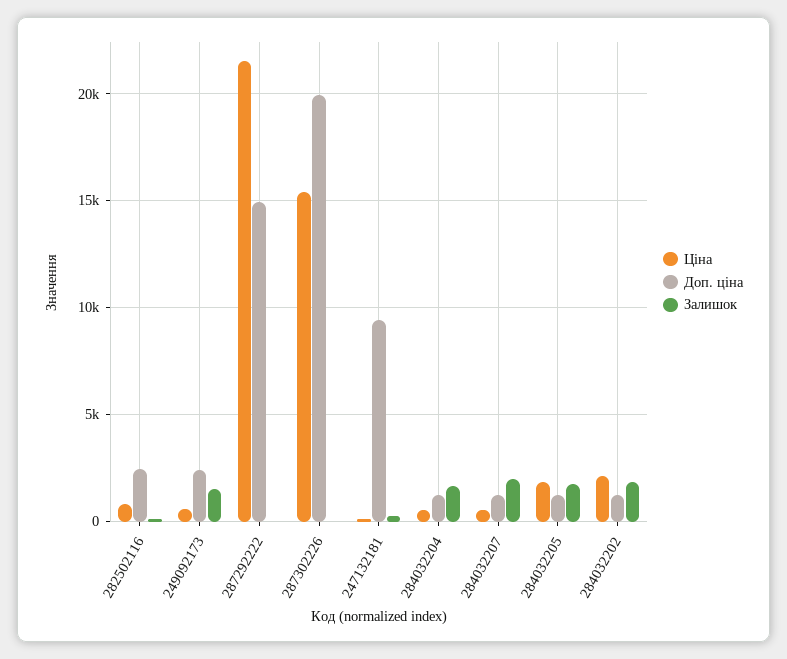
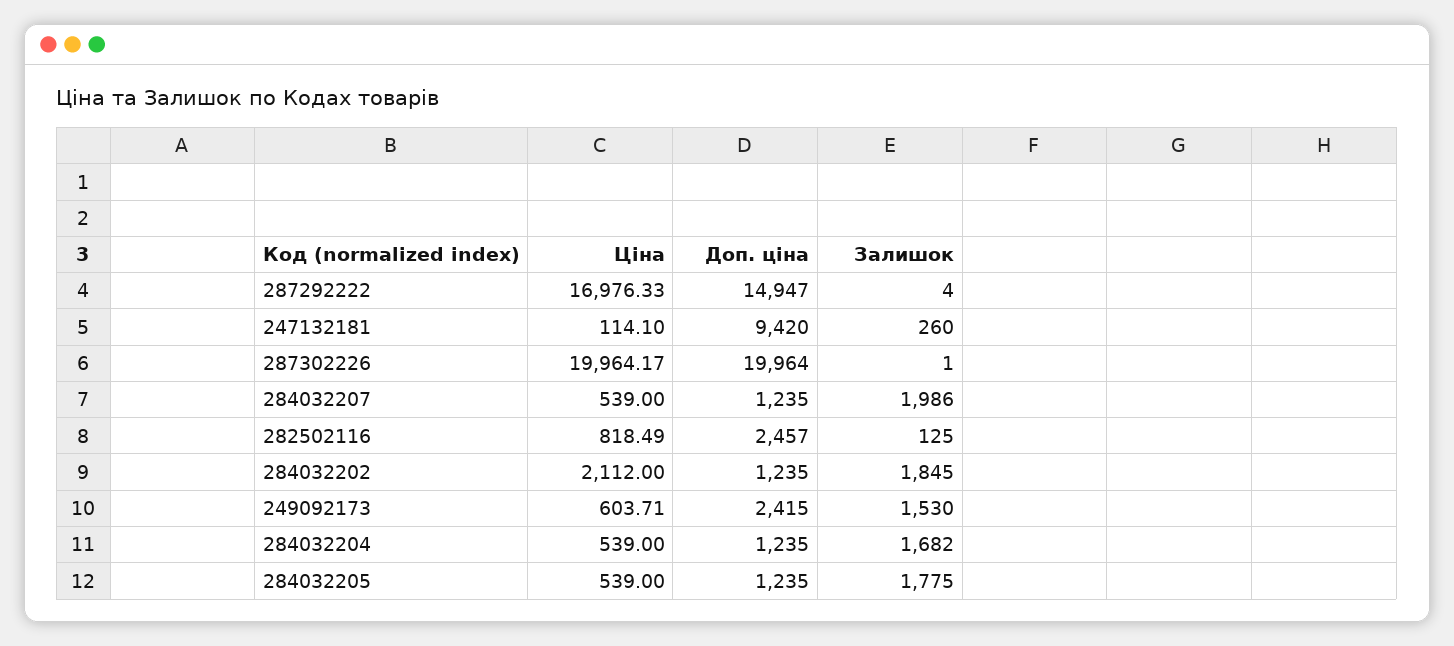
  {
    "Ціна": {
      "282502116": 818.49,
      "249092173": 603.71,
-     "287292222": 21500,
+     "287292222": 16976.33,
-     "287302226": 15500,
+     "287302226": 19964.17,
      "247132181": 114.1,
      "284032204": 539,
      "284032207": 539,
-     "284032205": 2000,
+     "284032205": 539,
      "284032202": 2112
    },
    "Доп. ціна": {
      "282502116": 2457,
      "249092173": 2415,
      "287292222": 14947,
      "287302226": 19964,
      "247132181": 9420,
      "284032204": 1235,
      "284032207": 1235,
      "284032205": 1235,
      "284032202": 1235
    },
    "Залишок": {
      "282502116": 125,
      "249092173": 1530,
      "287292222": 4,
      "287302226": 1,
      "247132181": 260,
      "284032204": 1682,
      "284032207": 1986,
      "284032205": 1775,
      "284032202": 1845
    }
  }

